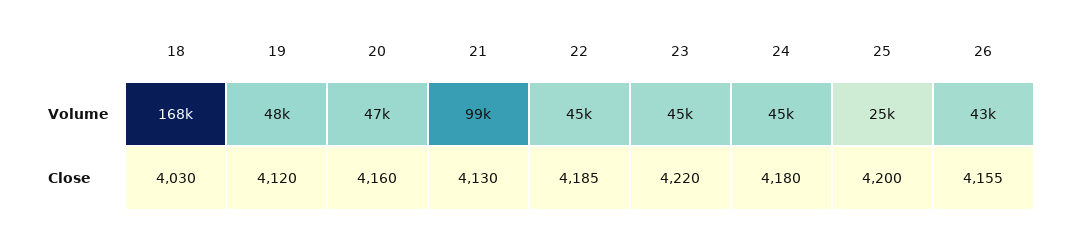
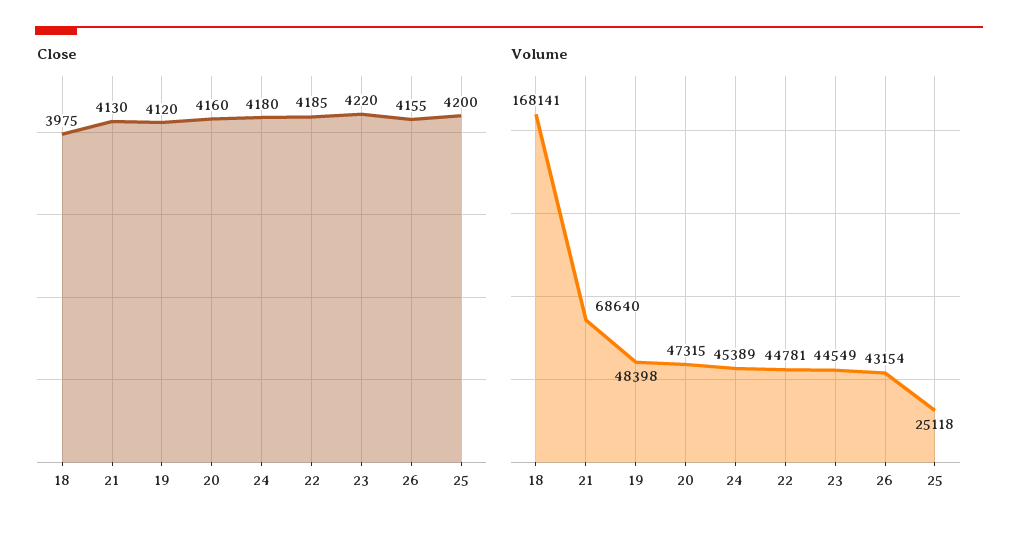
  {
    "Volume": {
      "18": 168141,
      "19": 48398,
      "20": 47315,
-     "21": 99000,
+     "21": 68640,
      "22": 44781,
      "23": 44549,
      "24": 45389,
      "25": 25118,
      "26": 43154
    },
    "Close": {
-     "18": 4030,
+     "18": 3975,
      "19": 4120,
      "20": 4160,
      "21": 4130,
      "22": 4185,
      "23": 4220,
      "24": 4180,
      "25": 4200,
      "26": 4155
    }
  }

